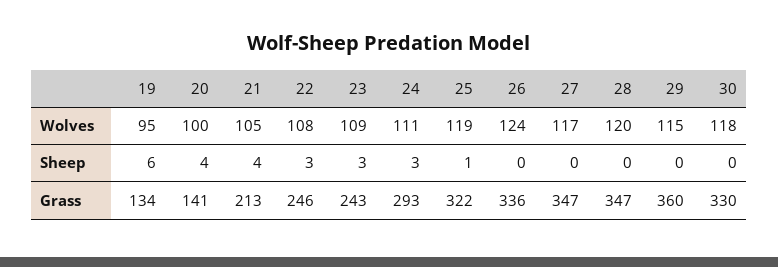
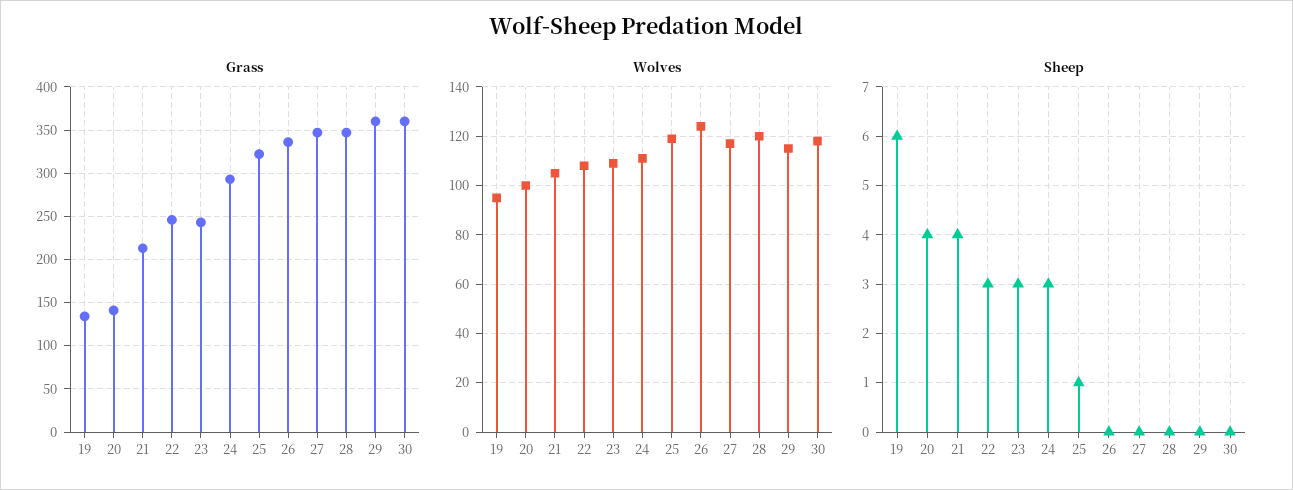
  {
    "Wolves": {
      "19": 95,
      "20": 100,
      "21": 105,
      "22": 108,
      "23": 109,
      "24": 111,
      "25": 119,
      "26": 124,
      "27": 117,
      "28": 120,
      "29": 115,
      "30": 118
    },
    "Sheep": {
      "19": 6,
      "20": 4,
      "21": 4,
      "22": 3,
      "23": 3,
      "24": 3,
      "25": 1,
      "26": 0,
      "27": 0,
      "28": 0,
      "29": 0,
      "30": 0
    },
    "Grass": {
      "19": 134,
      "20": 141,
      "21": 213,
      "22": 246,
      "23": 243,
      "24": 293,
      "25": 322,
      "26": 336,
      "27": 347,
      "28": 347,
      "29": 360,
-     "30": 330
+     "30": 360
    }
  }

